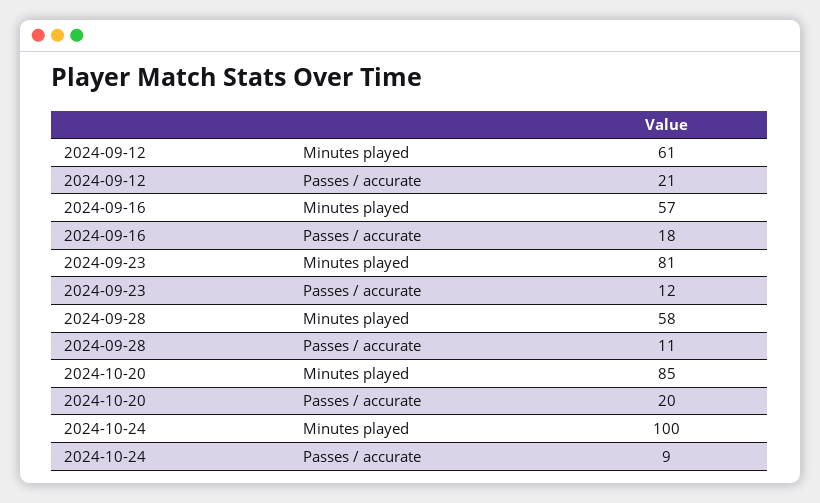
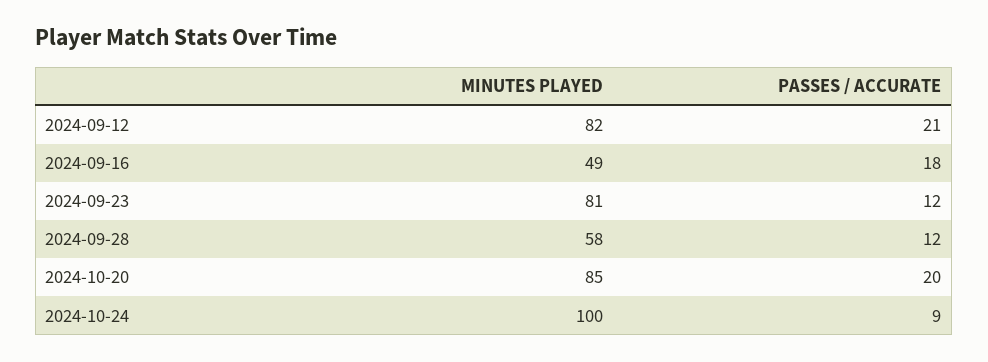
  {
    "2024-09-12": {
-     "Minutes played": 61,
+     "Minutes played": 82,
      "Passes / accurate": 21
    },
    "2024-09-16": {
-     "Minutes played": 57,
+     "Minutes played": 49,
      "Passes / accurate": 18
    },
    "2024-09-23": {
      "Minutes played": 81,
      "Passes / accurate": 12
    },
    "2024-09-28": {
      "Minutes played": 58,
-     "Passes / accurate": 11
+     "Passes / accurate": 12
    },
    "2024-10-20": {
      "Minutes played": 85,
      "Passes / accurate": 20
    },
    "2024-10-24": {
      "Minutes played": 100,
      "Passes / accurate": 9
    }
  }

